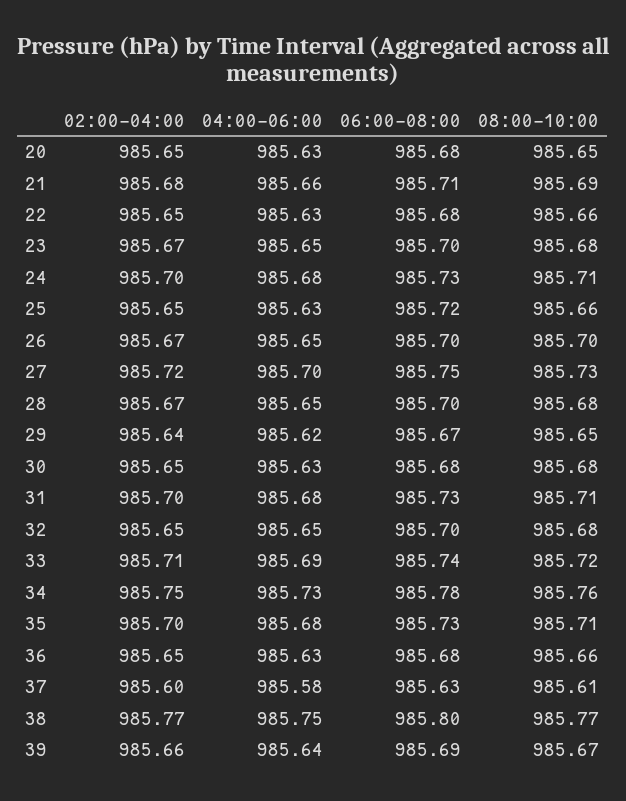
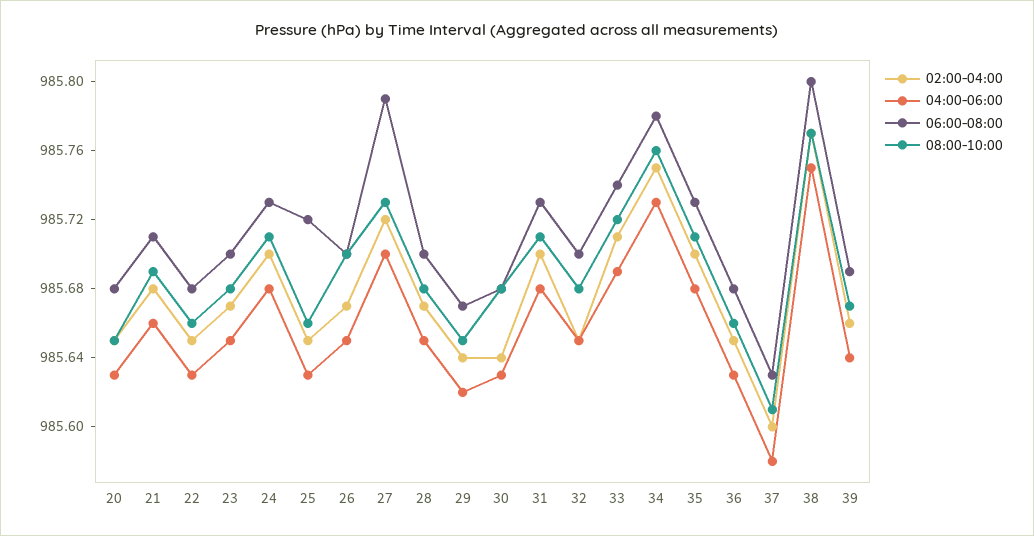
  {
    "02:00-04:00": {
      "20": 985.65,
      "21": 985.68,
      "22": 985.65,
      "23": 985.67,
      "24": 985.7,
      "25": 985.65,
      "26": 985.67,
      "27": 985.72,
      "28": 985.67,
      "29": 985.64,
-     "30": 985.65,
+     "30": 985.64,
      "31": 985.7,
      "32": 985.65,
      "33": 985.71,
      "34": 985.75,
      "35": 985.7,
      "36": 985.65,
      "37": 985.6,
      "38": 985.77,
      "39": 985.66
    },
    "04:00-06:00": {
      "20": 985.63,
      "21": 985.66,
      "22": 985.63,
      "23": 985.65,
      "24": 985.68,
      "25": 985.63,
      "26": 985.65,
      "27": 985.7,
      "28": 985.65,
      "29": 985.62,
      "30": 985.63,
      "31": 985.68,
      "32": 985.65,
      "33": 985.69,
      "34": 985.73,
      "35": 985.68,
      "36": 985.63,
      "37": 985.58,
      "38": 985.75,
      "39": 985.64
    },
    "06:00-08:00": {
      "20": 985.68,
      "21": 985.71,
      "22": 985.68,
      "23": 985.7,
      "24": 985.73,
      "25": 985.72,
      "26": 985.7,
-     "27": 985.75,
+     "27": 985.79,
      "28": 985.7,
      "29": 985.67,
      "30": 985.68,
      "31": 985.73,
      "32": 985.7,
      "33": 985.74,
      "34": 985.78,
      "35": 985.73,
      "36": 985.68,
      "37": 985.63,
      "38": 985.8,
      "39": 985.69
    },
    "08:00-10:00": {
      "20": 985.65,
      "21": 985.69,
      "22": 985.66,
      "23": 985.68,
      "24": 985.71,
      "25": 985.66,
      "26": 985.7,
      "27": 985.73,
      "28": 985.68,
      "29": 985.65,
      "30": 985.68,
      "31": 985.71,
      "32": 985.68,
      "33": 985.72,
      "34": 985.76,
      "35": 985.71,
      "36": 985.66,
      "37": 985.61,
      "38": 985.77,
      "39": 985.67
    }
  }

